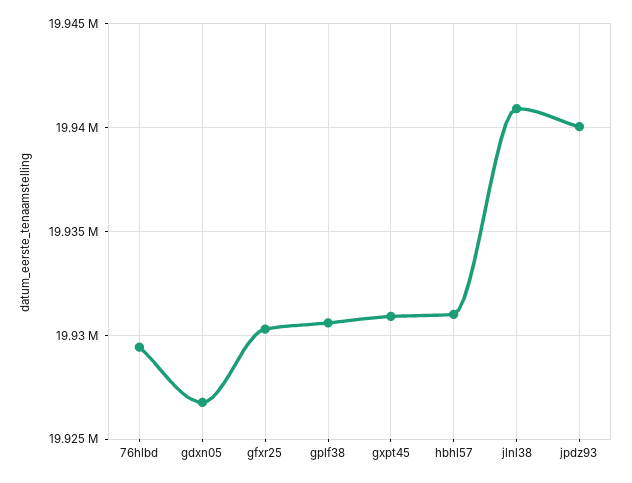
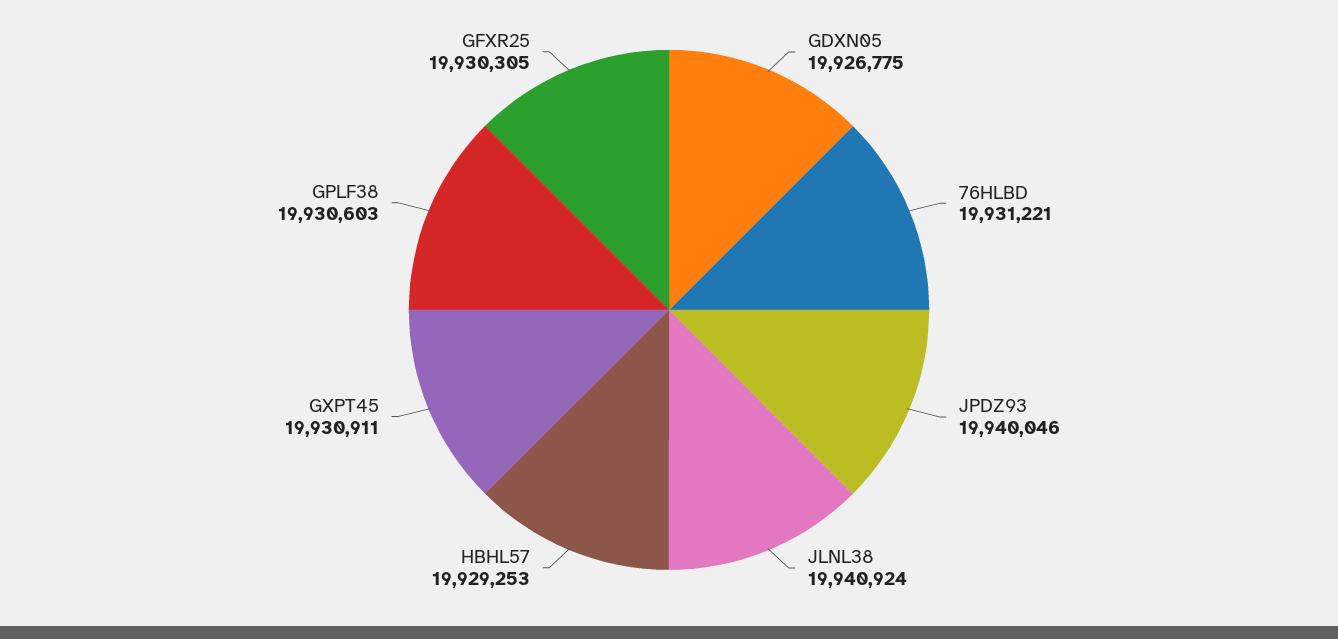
  {
-   "76hlbd": 19929500,
+   "76hlbd": 19931221,
    "gdxn05": 19926775,
    "gfxr25": 19930305,
    "gplf38": 19930603,
    "gxpt45": 19930911,
-   "hbhl57": 19931000,
+   "hbhl57": 19929253,
    "jlnl38": 19940924,
    "jpdz93": 19940046
  }

